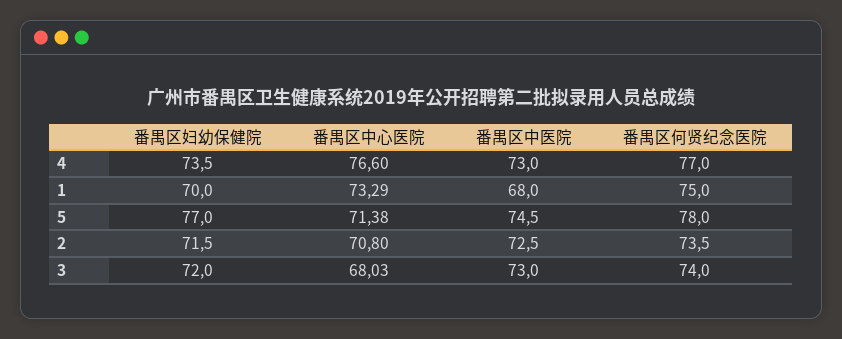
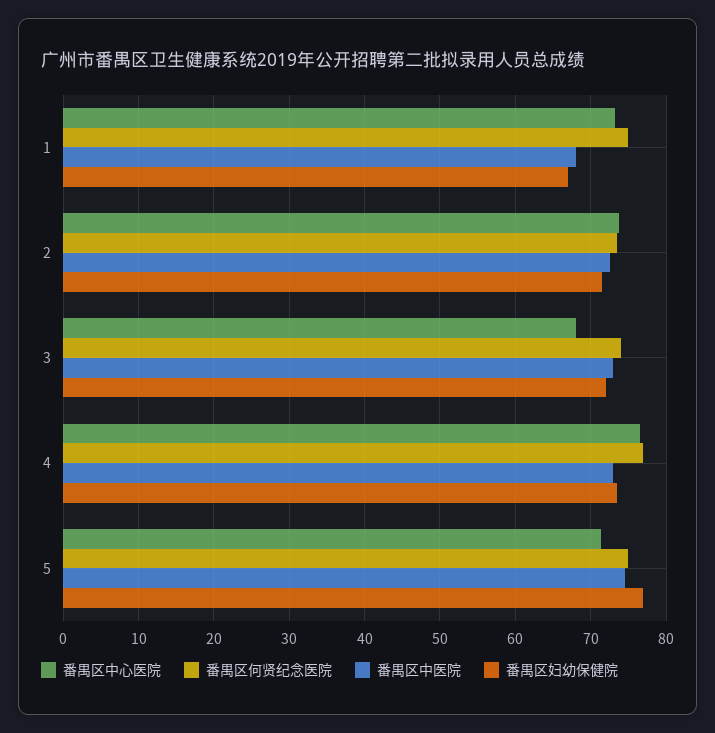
  {
    "番禺区妇幼保健院": {
      "4": 73.5,
-     "1": 70,
+     "1": 67,
      "5": 77,
      "2": 71.5,
      "3": 72
    },
    "番禺区中心医院": {
      "4": 76.6,
      "1": 73.29,
      "5": 71.38,
-     "2": 70.8,
+     "2": 74,
      "3": 68.03
    },
    "番禺区中医院": {
      "4": 73,
      "1": 68,
      "5": 74.5,
      "2": 72.5,
      "3": 73
    },
    "番禺区何贤纪念医院": {
      "4": 77,
      "1": 75,
-     "5": 78,
+     "5": 75,
      "2": 73.5,
      "3": 74
    }
  }

